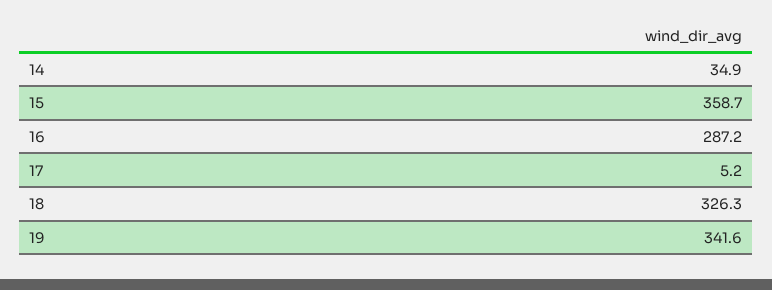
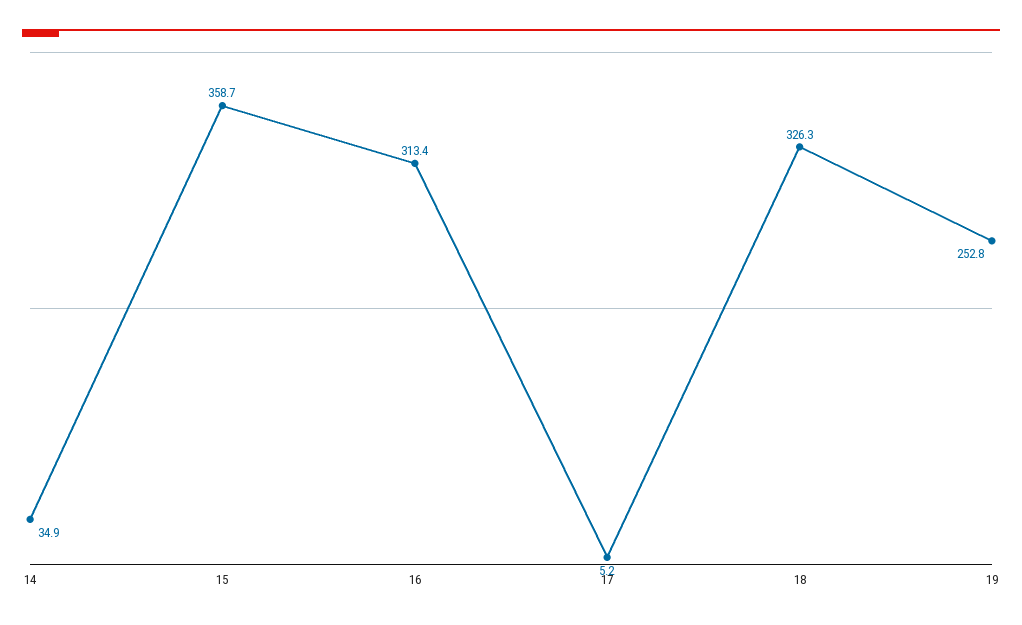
  {
    "14": 34.9,
    "15": 358.7,
-   "16": 287.2,
+   "16": 313.4,
    "17": 5.2,
    "18": 326.3,
-   "19": 341.6
+   "19": 252.8
  }

